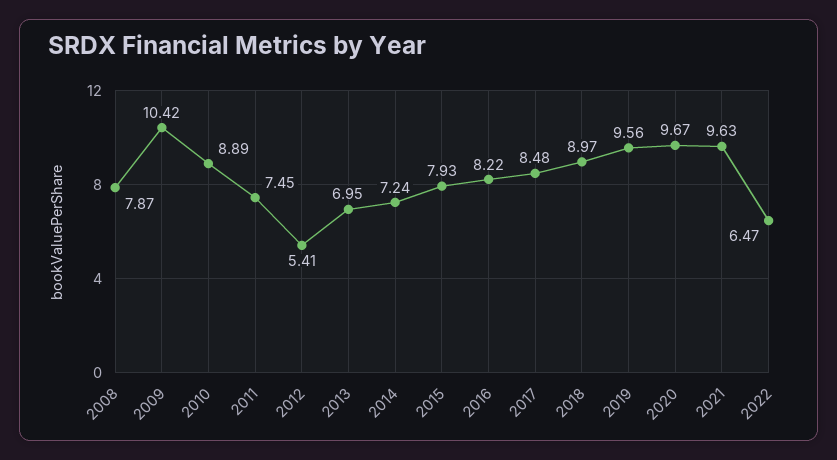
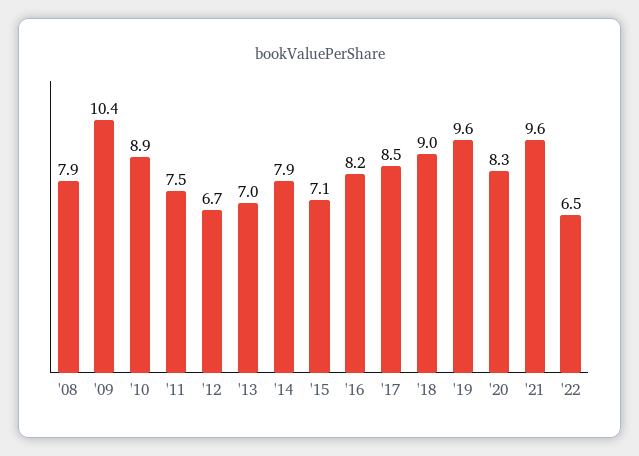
  {
    "2008": 7.87,
    "2009": 10.42,
    "2010": 8.89,
    "2011": 7.45,
-   "2012": 5.41,
+   "2012": 6.7,
    "2013": 6.95,
-   "2014": 7.24,
+   "2014": 7.9,
-   "2015": 7.93,
+   "2015": 7.1,
    "2016": 8.22,
    "2017": 8.48,
    "2018": 8.97,
    "2019": 9.56,
-   "2020": 9.67,
+   "2020": 8.3,
    "2021": 9.63,
    "2022": 6.47
  }

